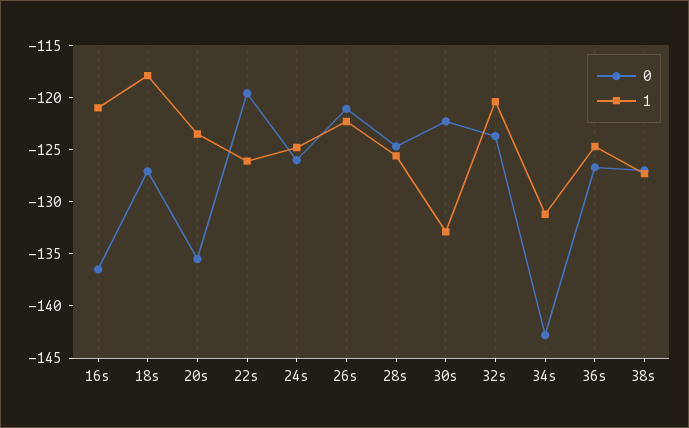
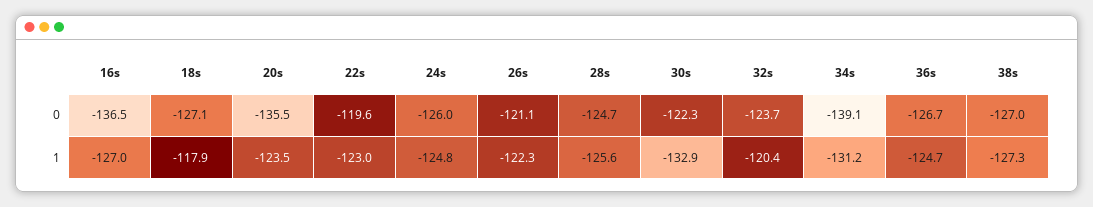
  {
    "0": {
      "16s": -136.5,
      "18s": -127.1,
      "20s": -135.5,
      "22s": -119.6,
      "24s": -126,
      "26s": -121.1,
      "28s": -124.7,
      "30s": -122.3,
      "32s": -123.7,
-     "34s": -143,
+     "34s": -139.1,
      "36s": -126.7,
      "38s": -127
    },
    "1": {
-     "16s": -121,
+     "16s": -127,
      "18s": -117.9,
      "20s": -123.5,
-     "22s": -126,
+     "22s": -123,
      "24s": -124.8,
      "26s": -122.3,
      "28s": -125.6,
      "30s": -132.9,
      "32s": -120.4,
      "34s": -131.2,
      "36s": -124.7,
      "38s": -127.3
    }
  }

